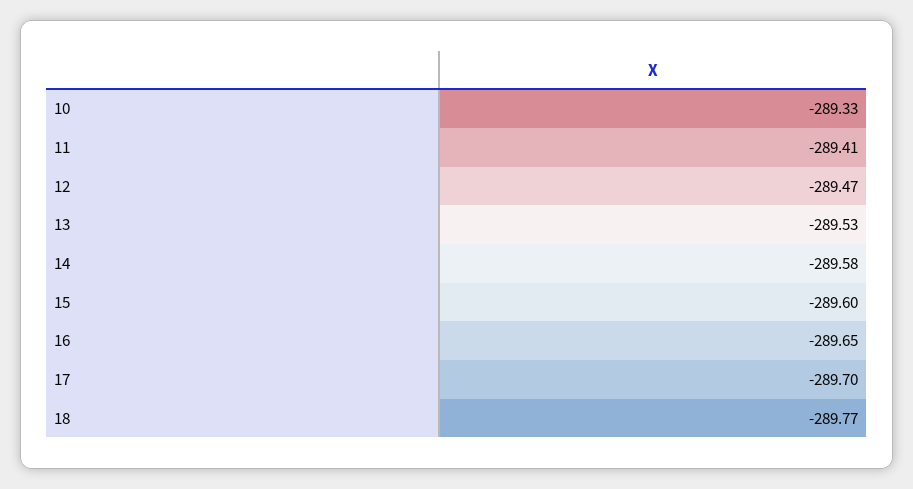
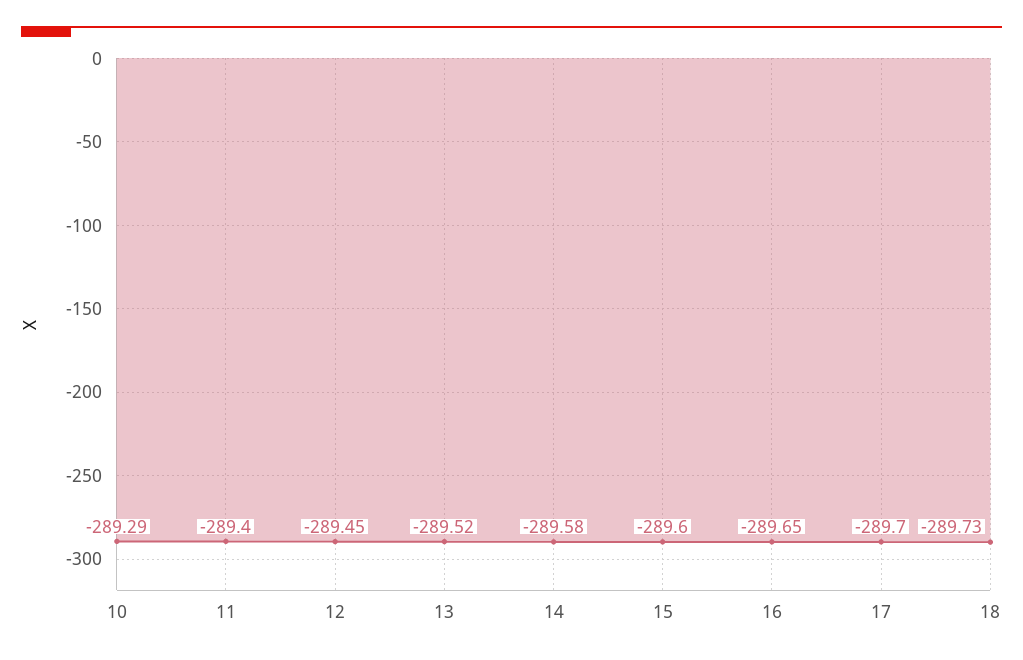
  {
-   "10": -289.33,
+   "10": -289.29,
-   "11": -289.41,
+   "11": -289.4,
-   "12": -289.47,
+   "12": -289.45,
-   "13": -289.53,
+   "13": -289.52,
    "14": -289.58,
    "15": -289.6,
    "16": -289.65,
    "17": -289.7,
-   "18": -289.77
+   "18": -289.73
  }

